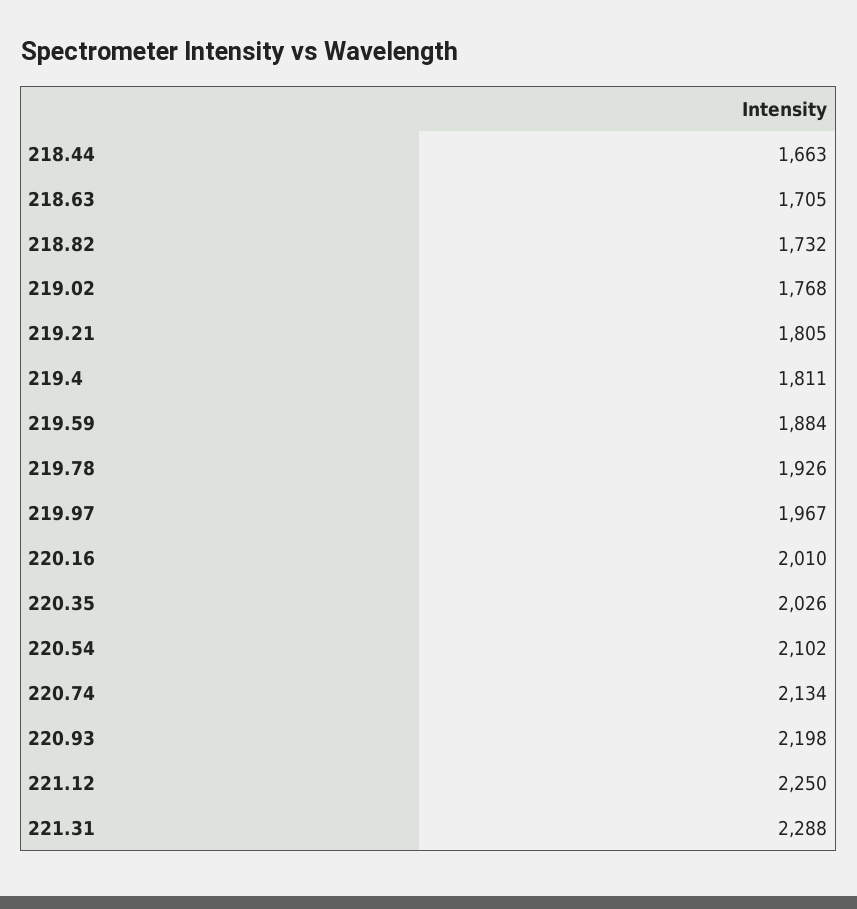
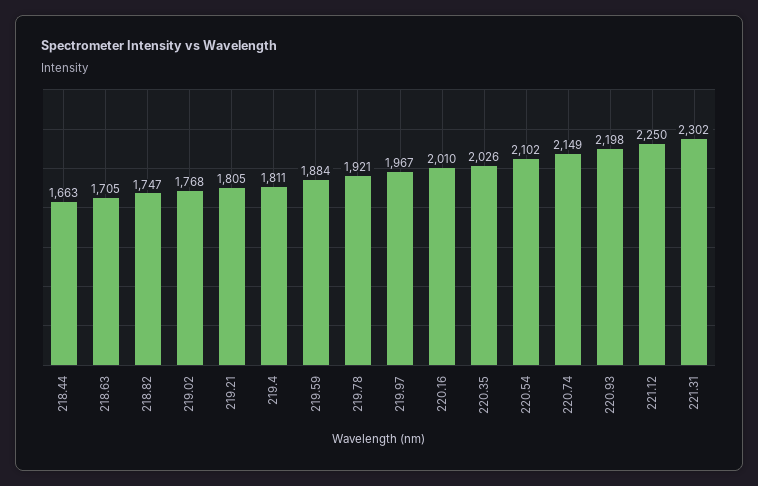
  {
    "218.44": 1663,
    "218.63": 1705,
-   "218.82": 1732,
+   "218.82": 1747,
    "219.02": 1768,
    "219.21": 1805,
    "219.4": 1811,
    "219.59": 1884,
-   "219.78": 1926,
+   "219.78": 1921,
    "219.97": 1967,
    "220.16": 2010,
    "220.35": 2026,
    "220.54": 2102,
-   "220.74": 2134,
+   "220.74": 2149,
    "220.93": 2198,
    "221.12": 2250,
-   "221.31": 2288
+   "221.31": 2302
  }

